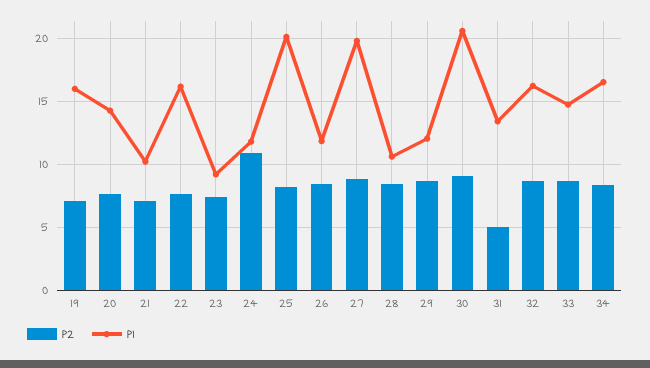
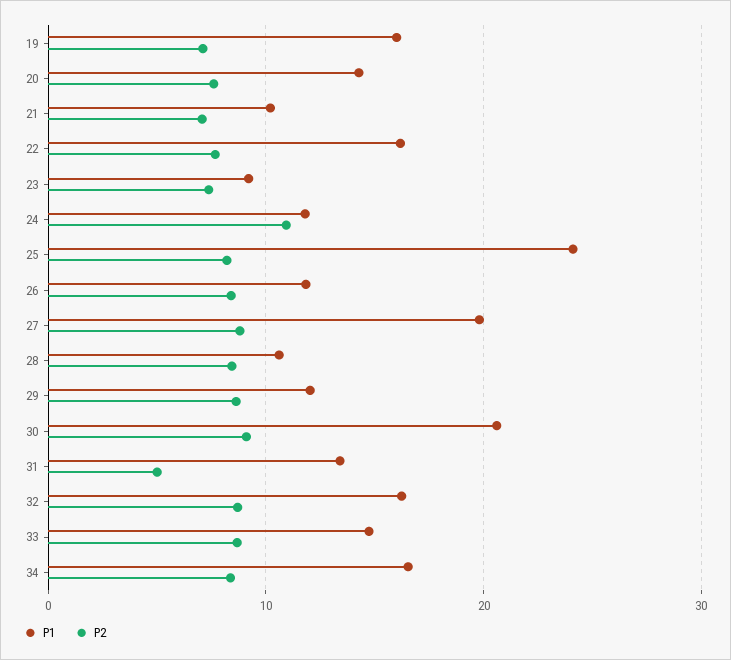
  {
    "P2": {
      "19": 7,
      "20": 7.5,
      "21": 7,
      "22": 7.5,
      "23": 7.5,
      "24": 11,
      "25": 8,
      "26": 8.5,
      "27": 9,
      "28": 8.5,
      "29": 8.5,
      "30": 9,
      "31": 5,
      "32": 8.5,
      "33": 8.5,
      "34": 8.5
    },
    "P1": {
      "19": 16,
      "20": 14.5,
      "21": 10,
      "22": 16,
      "23": 9,
      "24": 12,
-     "25": 20,
+     "25": 24,
      "26": 12,
      "27": 20,
      "28": 10.5,
      "29": 12,
      "30": 20.5,
      "31": 13.5,
      "32": 16,
      "33": 14.5,
      "34": 16.5
    }
  }

